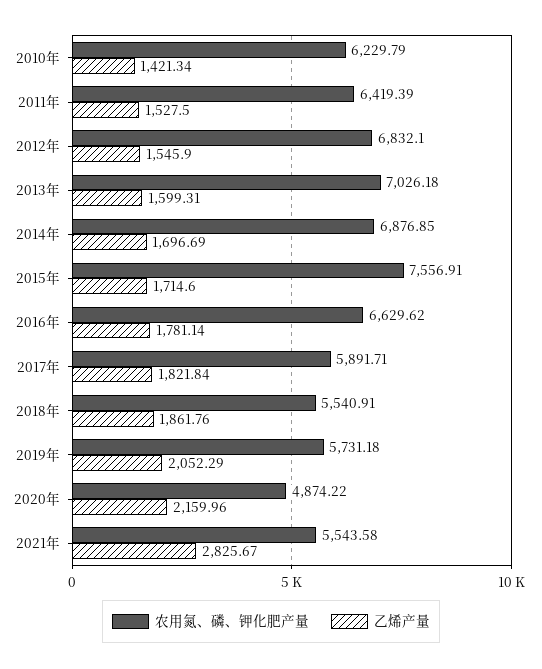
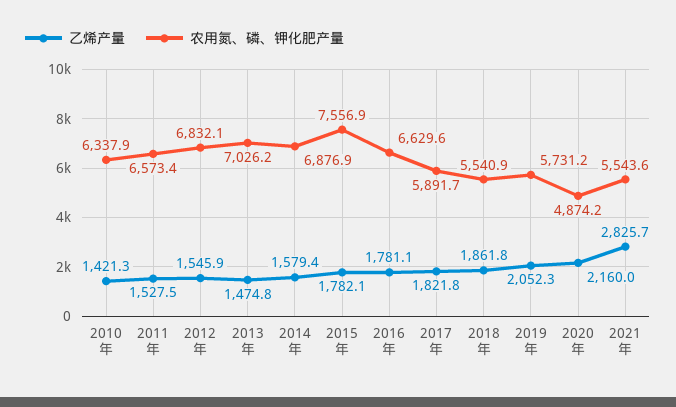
  {
    "农用氮、磷、钾化肥产量": {
-     "2010年": 6229.79,
+     "2010年": 6337.9,
-     "2011年": 6419.39,
+     "2011年": 6573.4,
      "2012年": 6832.1,
      "2013年": 7026.18,
      "2014年": 6876.85,
      "2015年": 7556.91,
      "2016年": 6629.62,
      "2017年": 5891.71,
      "2018年": 5540.91,
      "2019年": 5731.18,
      "2020年": 4874.22,
      "2021年": 5543.58
    },
    "乙烯产量": {
      "2010年": 1421.34,
      "2011年": 1527.5,
      "2012年": 1545.9,
-     "2013年": 1599.31,
+     "2013年": 1474.8,
-     "2014年": 1696.69,
+     "2014年": 1579.4,
-     "2015年": 1714.6,
+     "2015年": 1782.1,
      "2016年": 1781.14,
      "2017年": 1821.84,
      "2018年": 1861.76,
      "2019年": 2052.29,
      "2020年": 2159.96,
      "2021年": 2825.67
    }
  }

